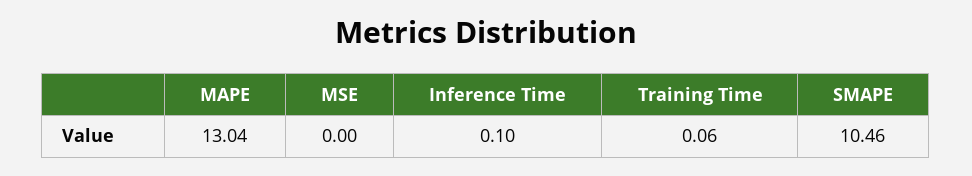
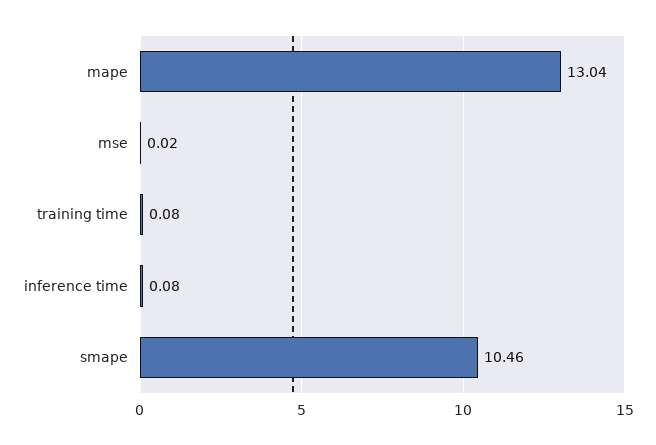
  {
    "MAPE": 13.04,
-   "MSE": 0,
+   "MSE": 0.02,
-   "Inference Time": 0.1,
+   "Inference Time": 0.08,
-   "Training Time": 0.06,
+   "Training Time": 0.08,
    "SMAPE": 10.46
  }

